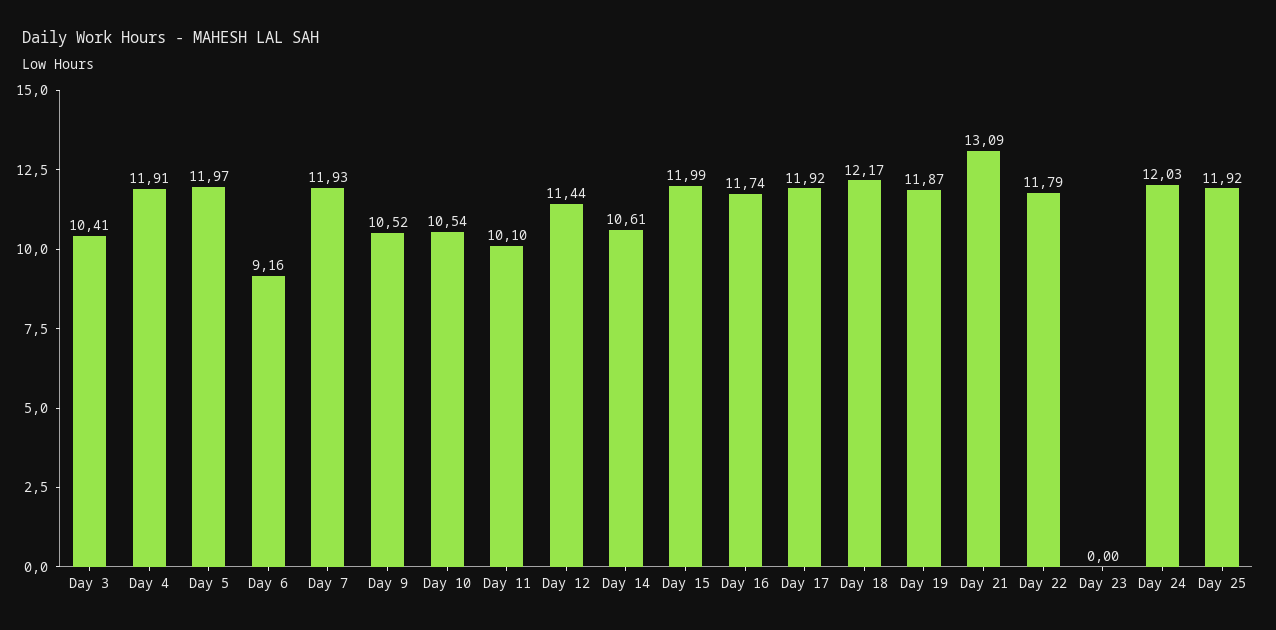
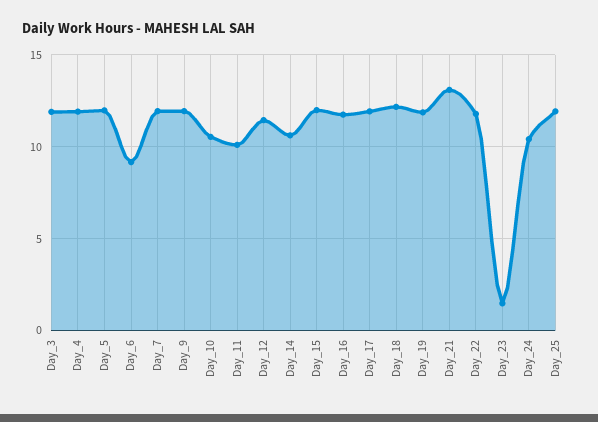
  {
-   "Day 3": 10.41,
+   "Day 3": 12,
    "Day 4": 11.91,
    "Day 5": 11.97,
    "Day 6": 9.16,
    "Day 7": 11.93,
-   "Day 9": 10.52,
+   "Day 9": 12,
    "Day 10": 10.54,
    "Day 11": 10.1,
    "Day 12": 11.44,
    "Day 14": 10.61,
    "Day 15": 11.99,
    "Day 16": 11.74,
    "Day 17": 11.92,
    "Day 18": 12.17,
    "Day 19": 11.87,
    "Day 21": 13.09,
    "Day 22": 11.79,
-   "Day 23": 0,
+   "Day 23": 1.5,
-   "Day 24": 12.03,
+   "Day 24": 10.5,
    "Day 25": 11.92
  }

